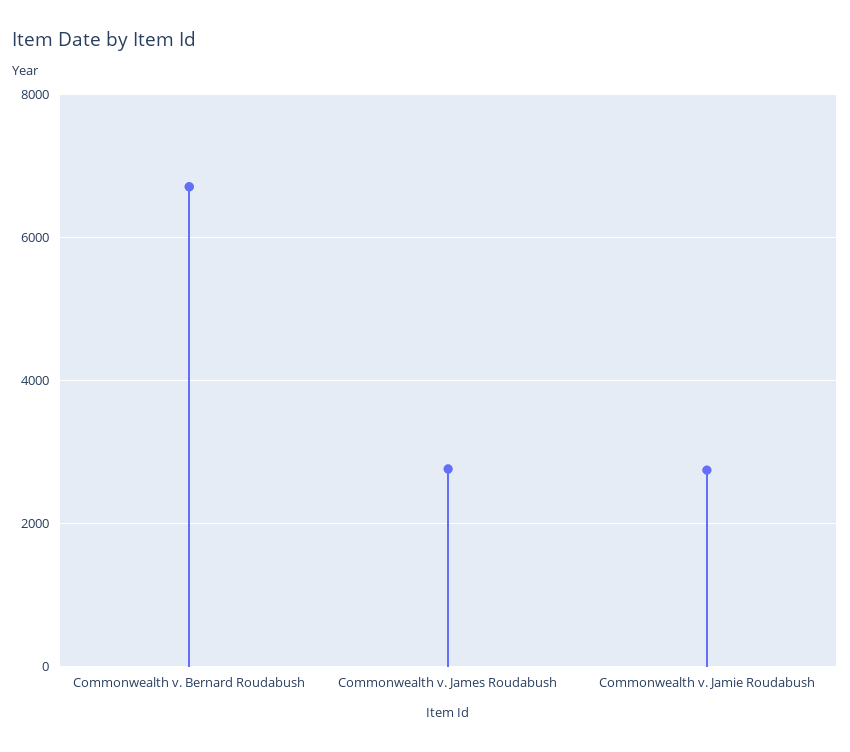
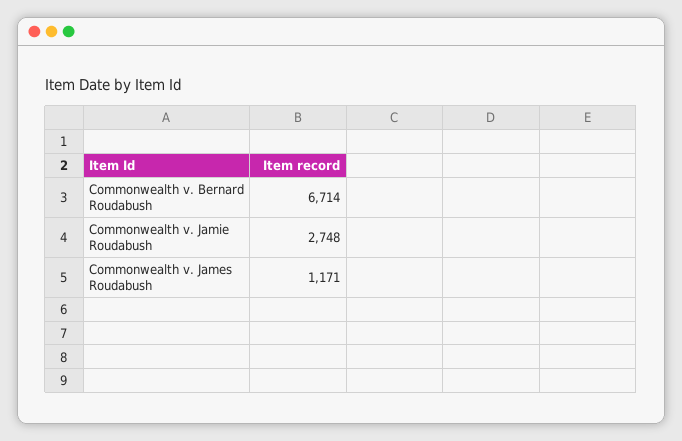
  {
    "Commonwealth v. Bernard Roudabush": 6714,
-   "Commonwealth v. James Roudabush": 2800,
+   "Commonwealth v. James Roudabush": 1171,
    "Commonwealth v. Jamie Roudabush": 2748
  }

